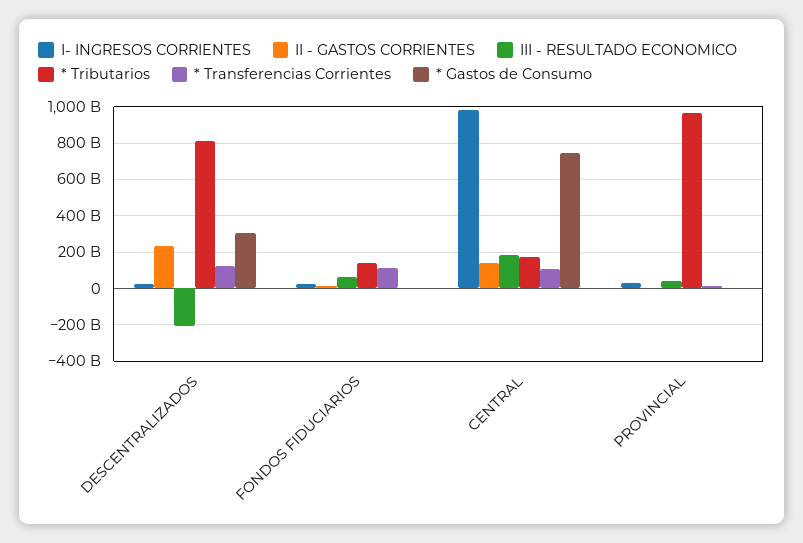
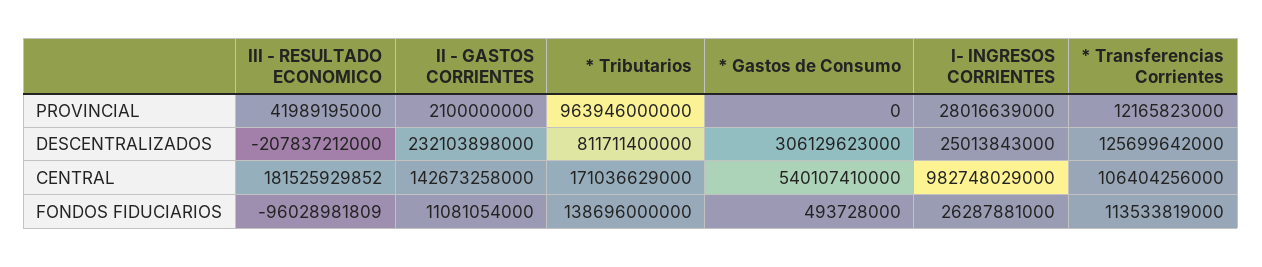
  {
    "I- INGRESOS CORRIENTES": {
      "DESCENTRALIZADOS": 25013843000,
      "FONDOS FIDUCIARIOS": 26287881000,
      "CENTRAL": 982748029000,
      "PROVINCIAL": 28016639000
    },
    "II - GASTOS CORRIENTES": {
      "DESCENTRALIZADOS": 232103898000,
      "FONDOS FIDUCIARIOS": 11081054000,
      "CENTRAL": 142673258000,
      "PROVINCIAL": 2100000000
    },
    "III - RESULTADO ECONOMICO": {
      "DESCENTRALIZADOS": -207837212000,
-     "FONDOS FIDUCIARIOS": 50000000000,
+     "FONDOS FIDUCIARIOS": -96028981809,
      "CENTRAL": 181525929852,
      "PROVINCIAL": 41989195000
    },
    "* Tributarios": {
      "DESCENTRALIZADOS": 811711400000,
      "FONDOS FIDUCIARIOS": 138696000000,
      "CENTRAL": 171036629000,
      "PROVINCIAL": 963946000000
    },
    "* Transferencias Corrientes": {
      "DESCENTRALIZADOS": 125699642000,
      "FONDOS FIDUCIARIOS": 113533819000,
      "CENTRAL": 106404256000,
      "PROVINCIAL": 12165823000
    },
    "* Gastos de Consumo": {
      "DESCENTRALIZADOS": 306129623000,
      "FONDOS FIDUCIARIOS": 493728000,
-     "CENTRAL": 750000000000,
+     "CENTRAL": 540107410000,
      "PROVINCIAL": 0
    }
  }

